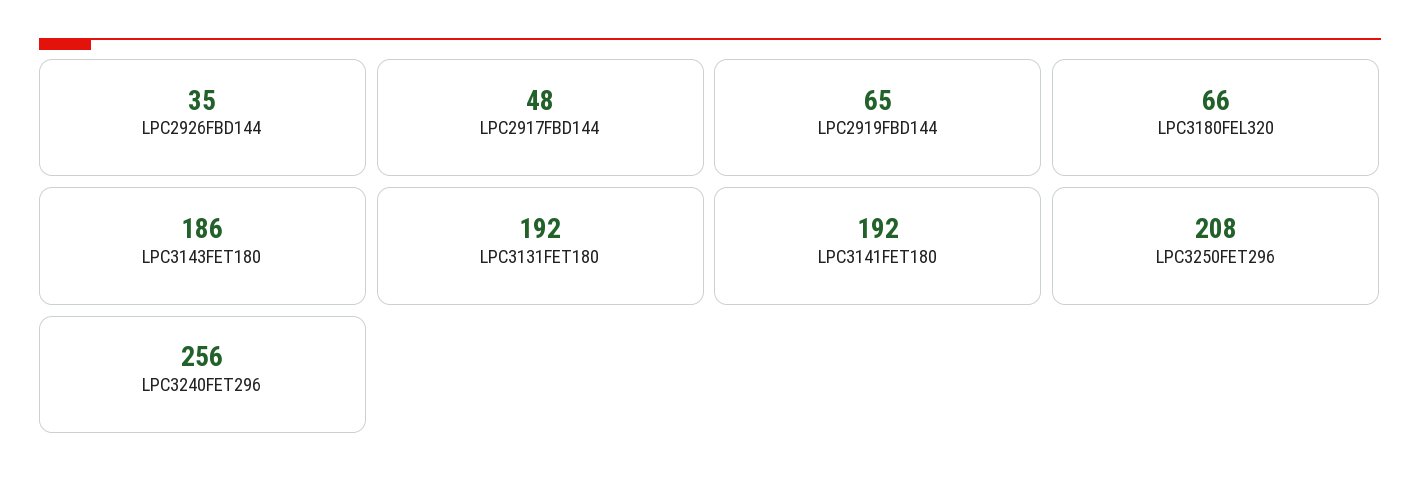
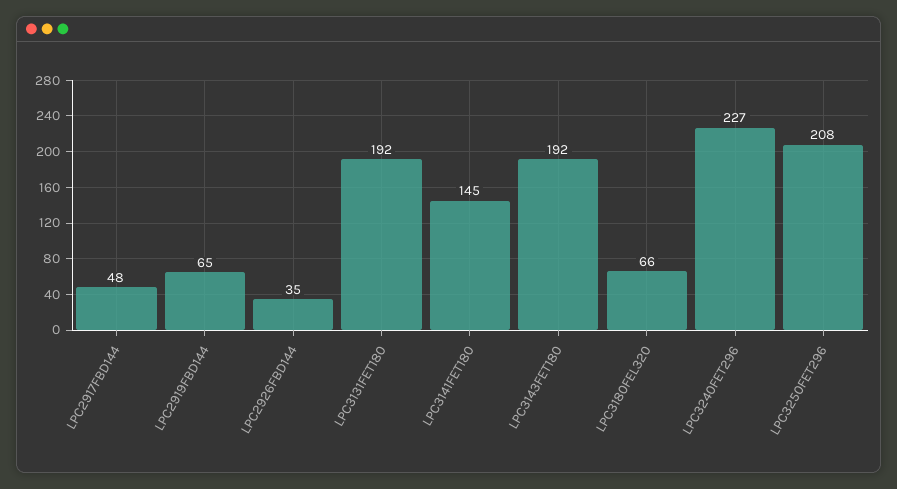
  {
    "LPC2926FBD144": 35,
    "LPC2917FBD144": 48,
    "LPC2919FBD144": 65,
    "LPC3180FEL320": 66,
-   "LPC3143FET180": 186,
+   "LPC3143FET180": 192,
    "LPC3131FET180": 192,
-   "LPC3141FET180": 192,
+   "LPC3141FET180": 145,
    "LPC3250FET296": 208,
-   "LPC3240FET296": 256
+   "LPC3240FET296": 227
  }

